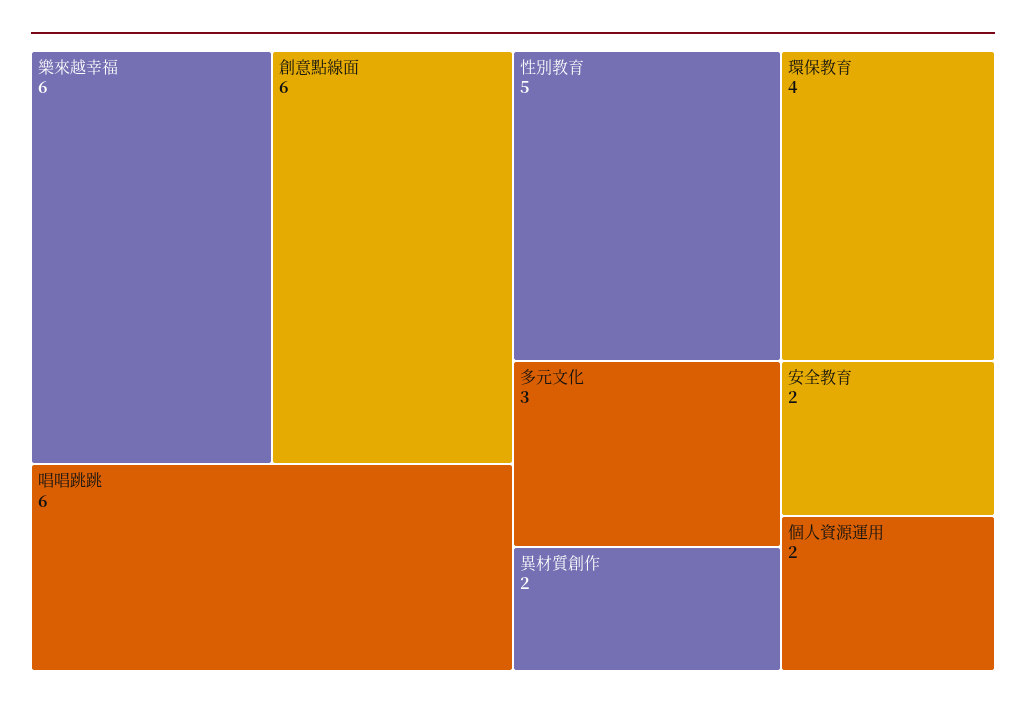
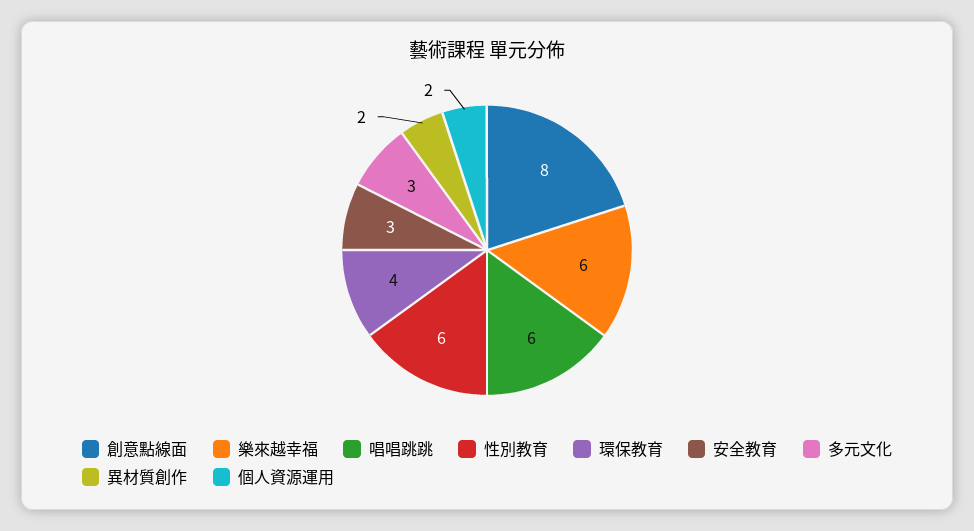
  {
    "樂來越幸福": 6,
-   "創意點線面": 6,
+   "創意點線面": 8,
    "唱唱跳跳": 6,
-   "性別教育": 5,
+   "性別教育": 6,
    "環保教育": 4,
    "多元文化": 3,
    "異材質創作": 2,
-   "安全教育": 2,
+   "安全教育": 3,
    "個人資源運用": 2
  }

